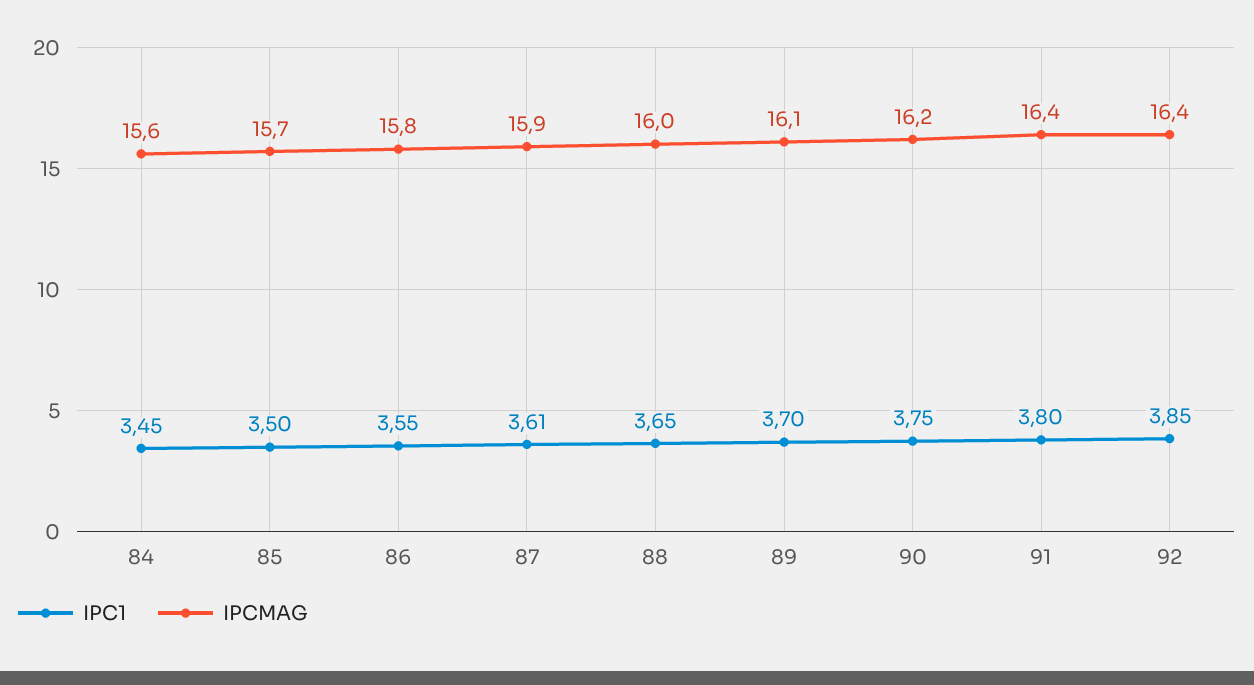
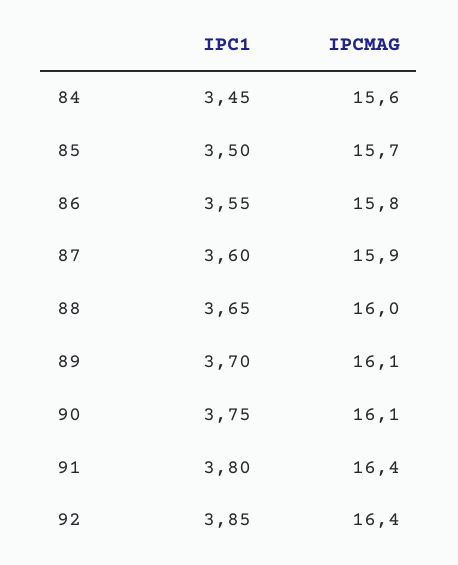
  {
    "IPC1": {
      "84": 3.45,
      "85": 3.5,
      "86": 3.55,
-     "87": 3.61,
+     "87": 3.6,
      "88": 3.65,
      "89": 3.7,
      "90": 3.75,
      "91": 3.8,
      "92": 3.85
    },
    "IPCMAG": {
      "84": 15.6,
      "85": 15.7,
      "86": 15.8,
      "87": 15.9,
      "88": 16,
      "89": 16.1,
-     "90": 16.2,
+     "90": 16.1,
      "91": 16.4,
      "92": 16.4
    }
  }

